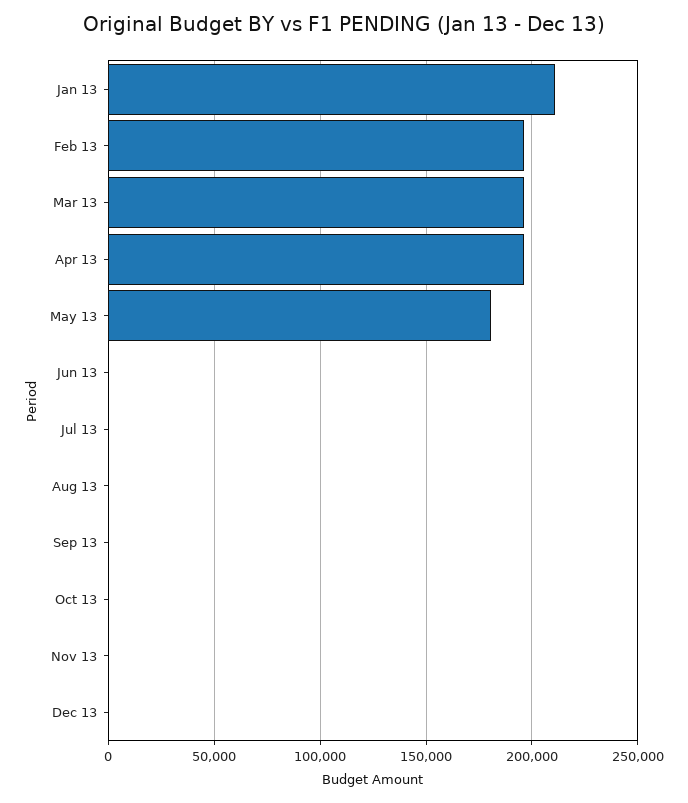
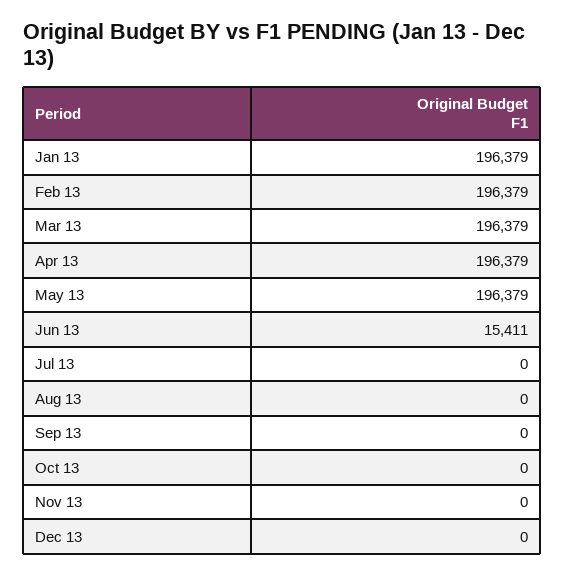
  {
-   "Jan 13": 210000,
+   "Jan 13": 196379,
    "Feb 13": 196379,
    "Mar 13": 196379,
    "Apr 13": 196379,
-   "May 13": 180000,
+   "May 13": 196379,
-   "Jun 13": 0,
+   "Jun 13": 15411,
    "Jul 13": 0,
    "Aug 13": 0,
    "Sep 13": 0,
    "Oct 13": 0,
    "Nov 13": 0,
    "Dec 13": 0
  }

